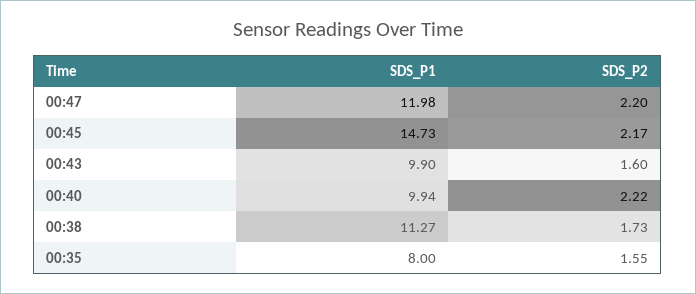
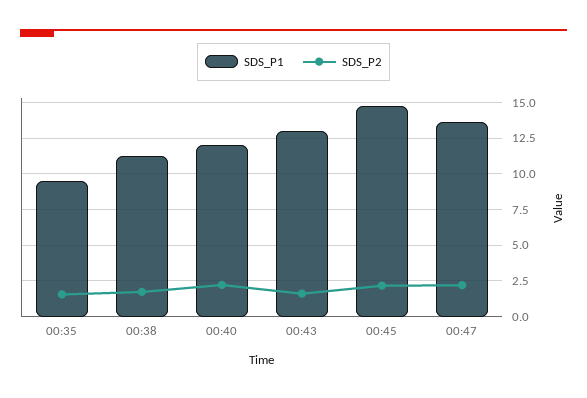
  {
    "SDS_P1": {
-     "00:47": 11.98,
+     "00:47": 13.5,
      "00:45": 14.73,
-     "00:43": 9.9,
+     "00:43": 13,
-     "00:40": 9.94,
+     "00:40": 12,
      "00:38": 11.27,
-     "00:35": 8
+     "00:35": 9.5
    },
    "SDS_P2": {
      "00:47": 2.2,
      "00:45": 2.17,
      "00:43": 1.6,
      "00:40": 2.22,
      "00:38": 1.73,
      "00:35": 1.55
    }
  }

